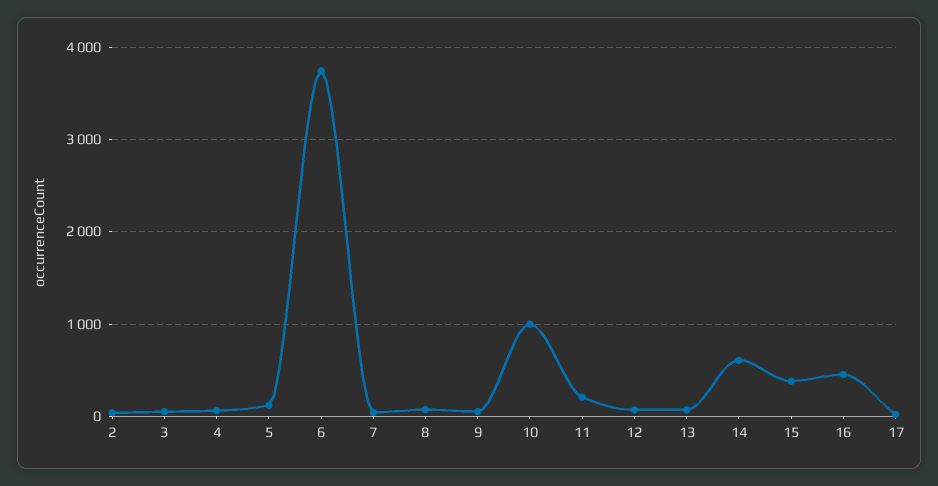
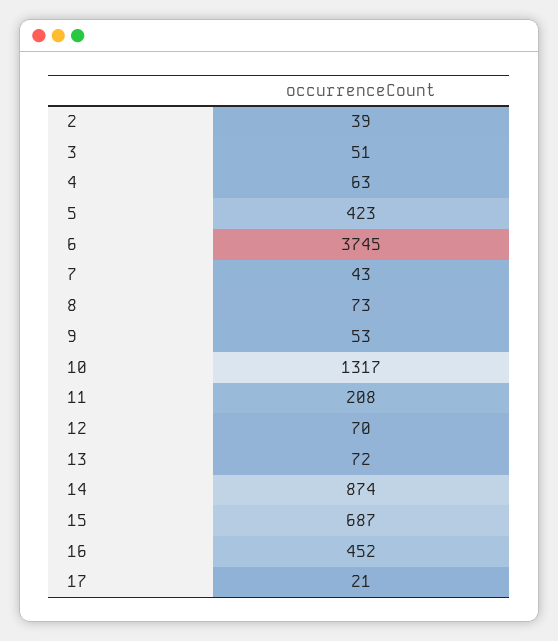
  {
    "2": 39,
    "3": 51,
    "4": 63,
-   "5": 100,
+   "5": 423,
    "6": 3745,
    "7": 43,
    "8": 73,
    "9": 53,
-   "10": 1000,
+   "10": 1317,
    "11": 208,
    "12": 70,
    "13": 72,
-   "14": 600,
+   "14": 874,
-   "15": 400,
+   "15": 687,
    "16": 452,
    "17": 21
  }

